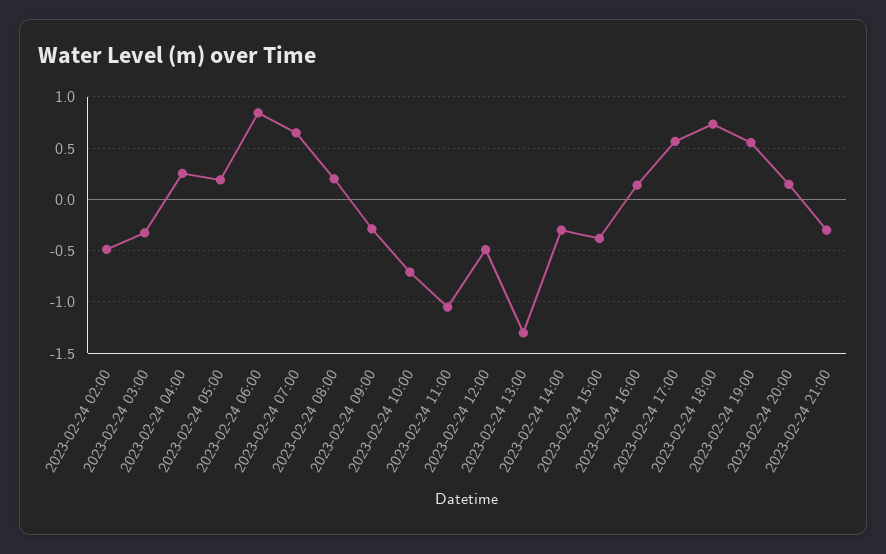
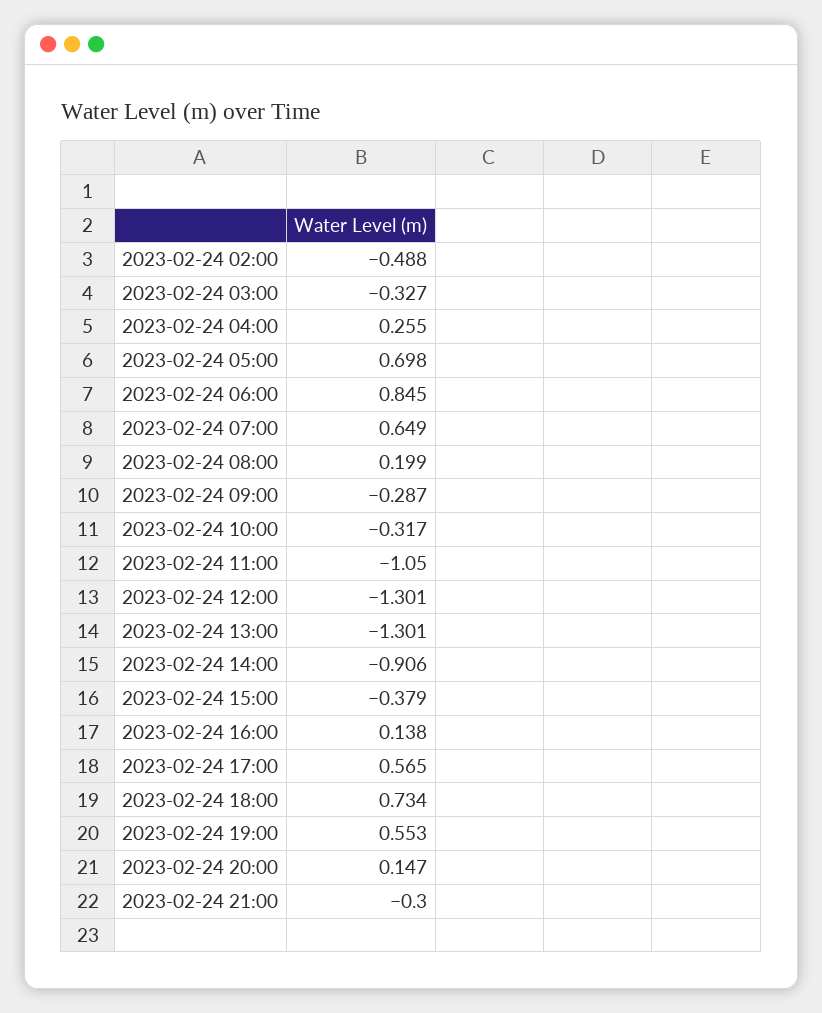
  {
    "2023-02-24 02:00": -0.488,
    "2023-02-24 03:00": -0.327,
    "2023-02-24 04:00": 0.255,
-   "2023-02-24 05:00": 0.2,
+   "2023-02-24 05:00": 0.698,
    "2023-02-24 06:00": 0.845,
    "2023-02-24 07:00": 0.649,
    "2023-02-24 08:00": 0.199,
    "2023-02-24 09:00": -0.287,
-   "2023-02-24 10:00": -0.7,
+   "2023-02-24 10:00": -0.317,
    "2023-02-24 11:00": -1.05,
-   "2023-02-24 12:00": -0.5,
+   "2023-02-24 12:00": -1.301,
    "2023-02-24 13:00": -1.301,
-   "2023-02-24 14:00": -0.3,
+   "2023-02-24 14:00": -0.906,
    "2023-02-24 15:00": -0.379,
    "2023-02-24 16:00": 0.138,
    "2023-02-24 17:00": 0.565,
    "2023-02-24 18:00": 0.734,
    "2023-02-24 19:00": 0.553,
    "2023-02-24 20:00": 0.147,
    "2023-02-24 21:00": -0.3
  }

